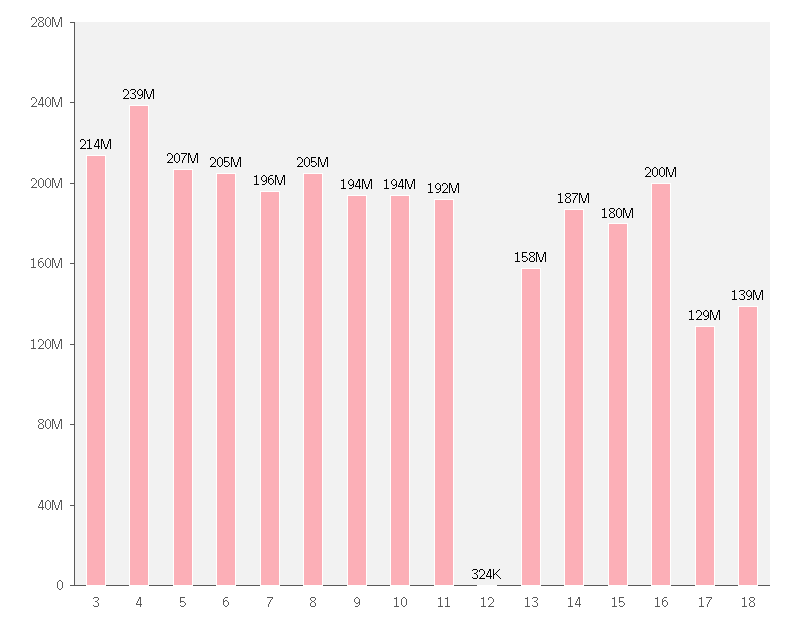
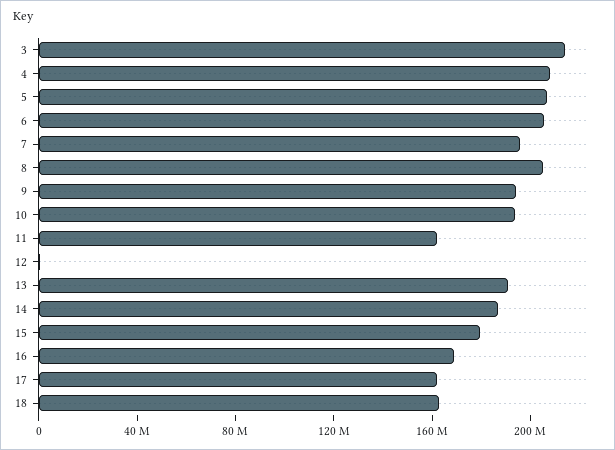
  {
    "3": 214000000,
-   "4": 239000000,
+   "4": 210000000,
    "5": 207000000,
    "6": 205000000,
    "7": 196000000,
    "8": 205000000,
    "9": 194000000,
    "10": 194000000,
-   "11": 192000000,
+   "11": 160000000,
    "12": 324000,
-   "13": 158000000,
+   "13": 190000000,
    "14": 187000000,
    "15": 180000000,
-   "16": 200000000,
+   "16": 170000000,
-   "17": 129000000,
+   "17": 160000000,
-   "18": 139000000
+   "18": 160000000
  }

